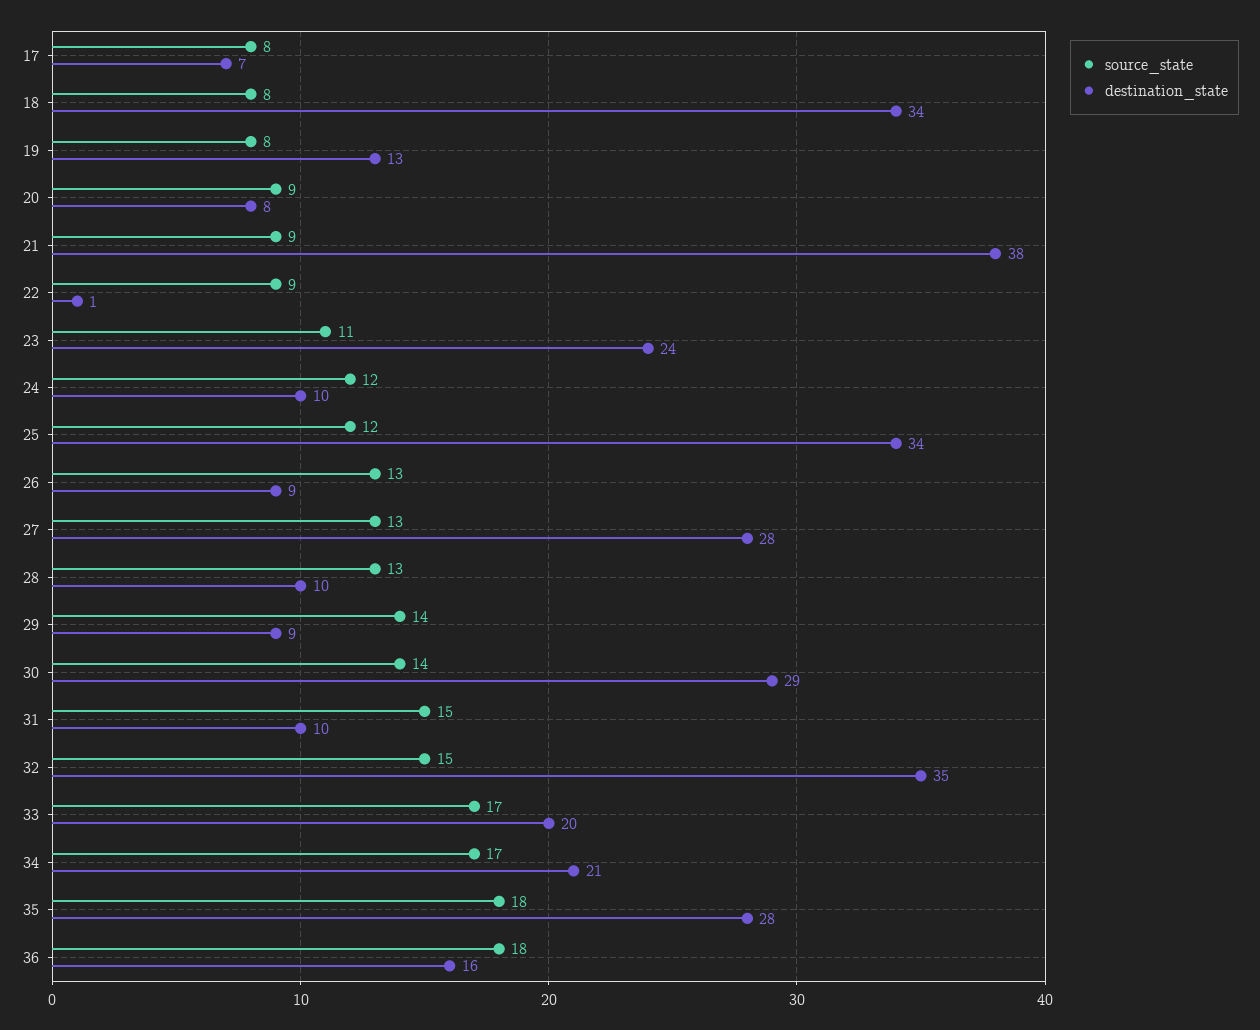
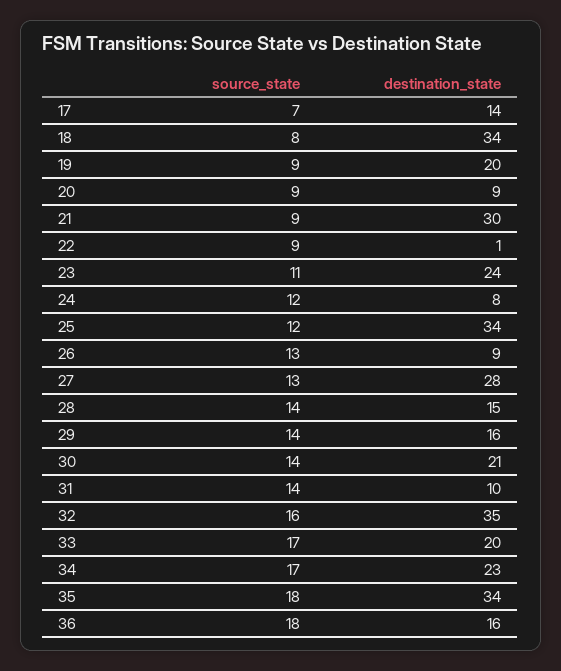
  {
    "source_state": {
-     "17": 8,
+     "17": 7,
      "18": 8,
-     "19": 8,
+     "19": 9,
      "20": 9,
      "21": 9,
      "22": 9,
      "23": 11,
      "24": 12,
      "25": 12,
      "26": 13,
      "27": 13,
-     "28": 13,
+     "28": 14,
      "29": 14,
      "30": 14,
-     "31": 15,
+     "31": 14,
-     "32": 15,
+     "32": 16,
      "33": 17,
      "34": 17,
      "35": 18,
      "36": 18
    },
    "destination_state": {
-     "17": 7,
+     "17": 14,
      "18": 34,
-     "19": 13,
+     "19": 20,
-     "20": 8,
+     "20": 9,
-     "21": 38,
+     "21": 30,
      "22": 1,
      "23": 24,
-     "24": 10,
+     "24": 8,
      "25": 34,
      "26": 9,
      "27": 28,
-     "28": 10,
+     "28": 15,
-     "29": 9,
+     "29": 16,
-     "30": 29,
+     "30": 21,
      "31": 10,
      "32": 35,
      "33": 20,
-     "34": 21,
+     "34": 23,
-     "35": 28,
+     "35": 34,
      "36": 16
    }
  }

